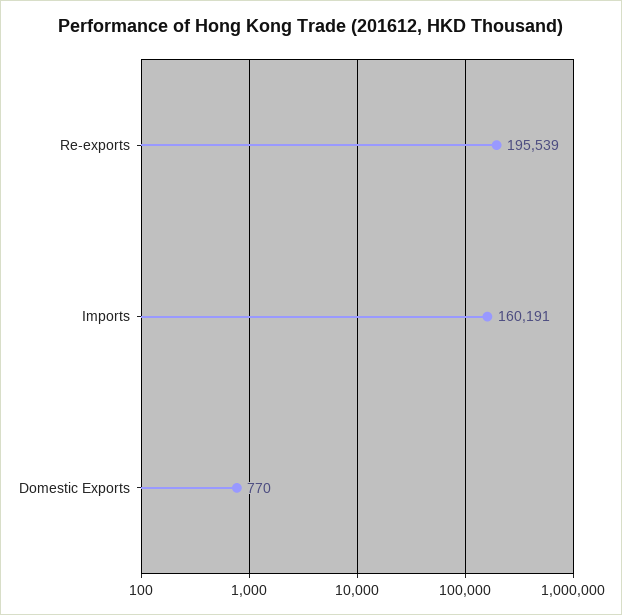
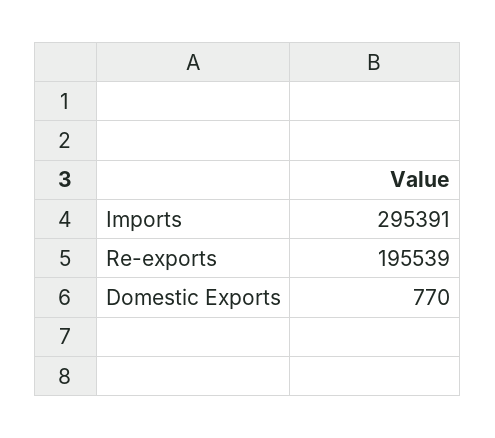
  {
    "Re-exports": 195539,
-   "Imports": 160191,
+   "Imports": 295391,
    "Domestic Exports": 770
  }

